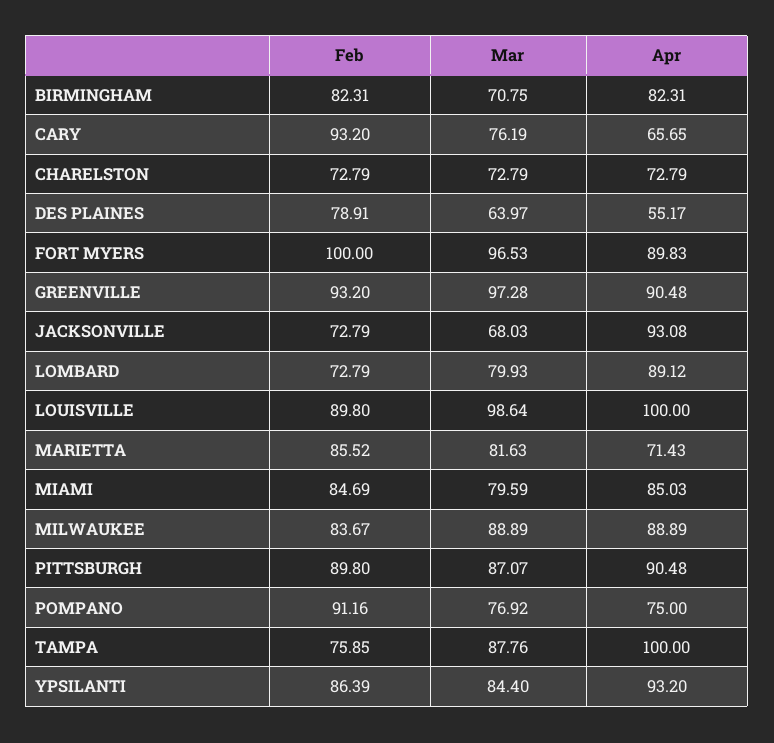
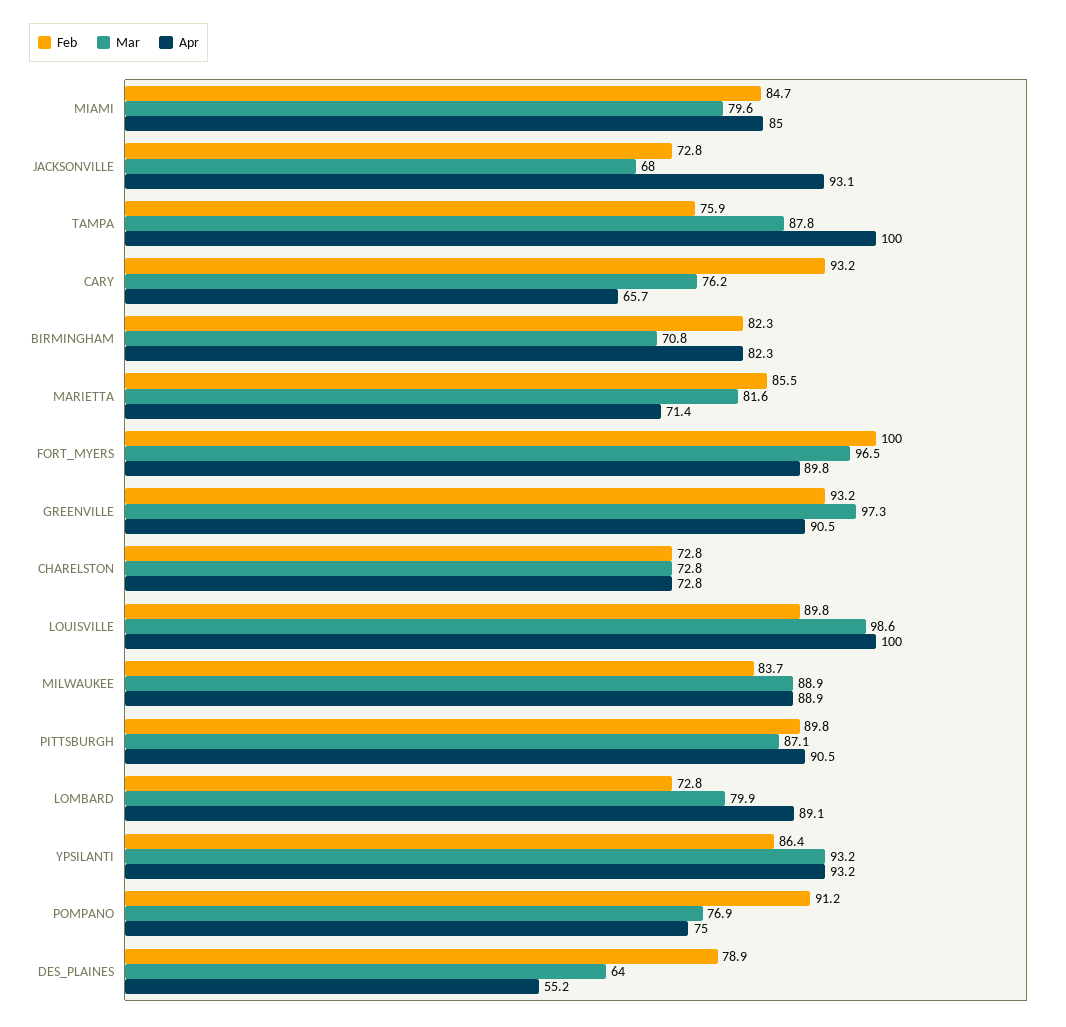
  {
    "Feb": {
      "BIRMINGHAM": 82.31,
      "CARY": 93.2,
      "CHARELSTON": 72.79,
      "DES PLAINES": 78.91,
      "FORT MYERS": 100,
      "GREENVILLE": 93.2,
      "JACKSONVILLE": 72.79,
      "LOMBARD": 72.79,
      "LOUISVILLE": 89.8,
      "MARIETTA": 85.52,
      "MIAMI": 84.69,
      "MILWAUKEE": 83.67,
      "PITTSBURGH": 89.8,
      "POMPANO": 91.16,
      "TAMPA": 75.85,
      "YPSILANTI": 86.39
    },
    "Mar": {
      "BIRMINGHAM": 70.75,
      "CARY": 76.19,
      "CHARELSTON": 72.79,
      "DES PLAINES": 63.97,
      "FORT MYERS": 96.53,
      "GREENVILLE": 97.28,
      "JACKSONVILLE": 68.03,
      "LOMBARD": 79.93,
      "LOUISVILLE": 98.64,
      "MARIETTA": 81.63,
      "MIAMI": 79.59,
      "MILWAUKEE": 88.89,
      "PITTSBURGH": 87.07,
      "POMPANO": 76.92,
      "TAMPA": 87.76,
-     "YPSILANTI": 84.4
+     "YPSILANTI": 93.2
    },
    "Apr": {
      "BIRMINGHAM": 82.31,
      "CARY": 65.65,
      "CHARELSTON": 72.79,
      "DES PLAINES": 55.17,
      "FORT MYERS": 89.83,
      "GREENVILLE": 90.48,
      "JACKSONVILLE": 93.08,
      "LOMBARD": 89.12,
      "LOUISVILLE": 100,
      "MARIETTA": 71.43,
      "MIAMI": 85.03,
      "MILWAUKEE": 88.89,
      "PITTSBURGH": 90.48,
      "POMPANO": 75,
      "TAMPA": 100,
      "YPSILANTI": 93.2
    }
  }

